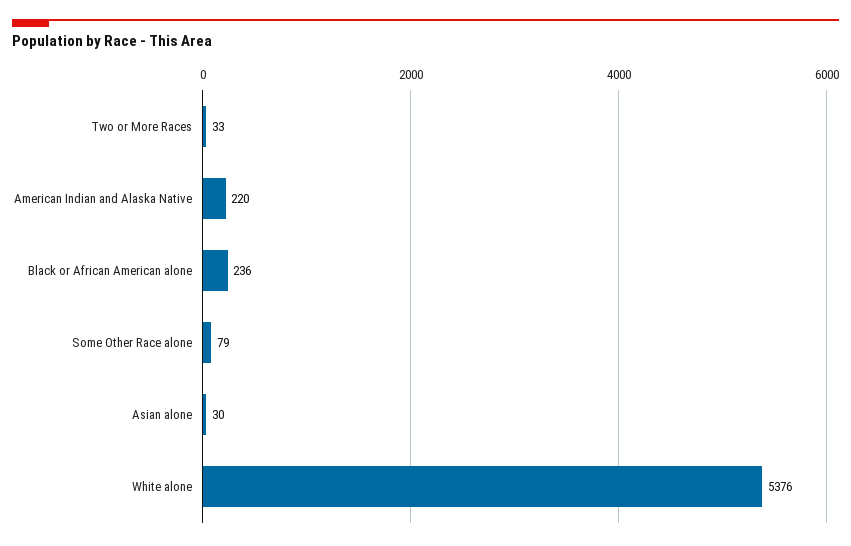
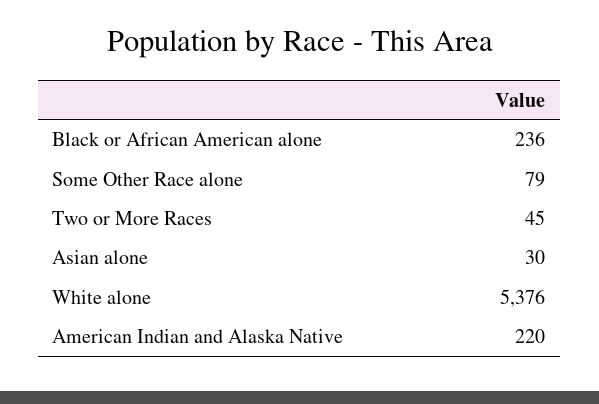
  {
-   "Two or More Races": 33,
+   "Two or More Races": 45,
    "American Indian and Alaska Native": 220,
    "Black or African American alone": 236,
    "Some Other Race alone": 79,
    "Asian alone": 30,
    "White alone": 5376
  }

